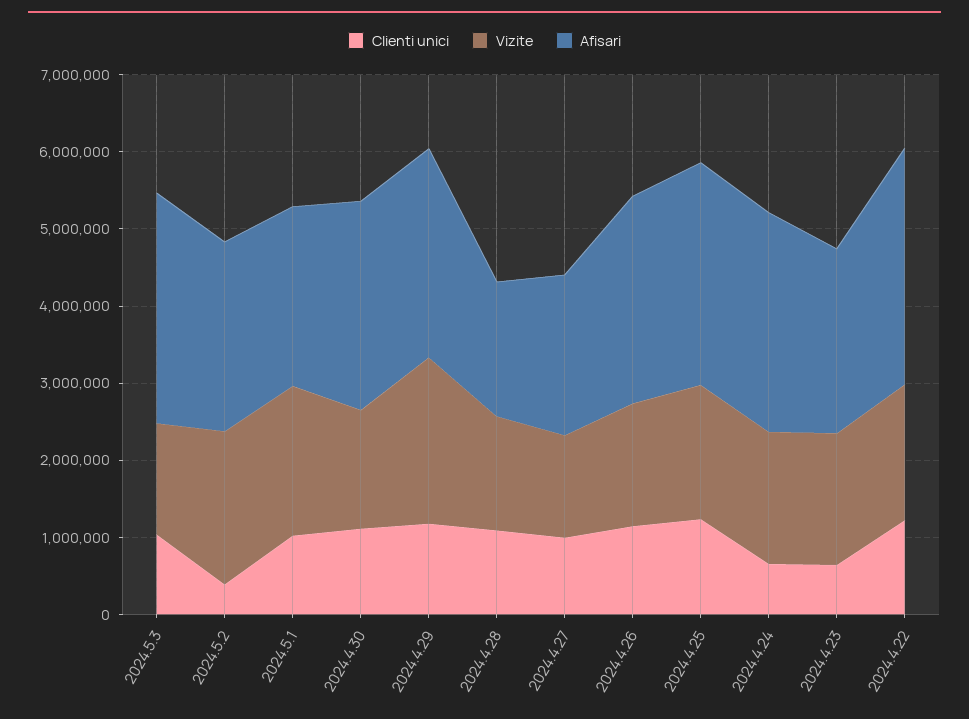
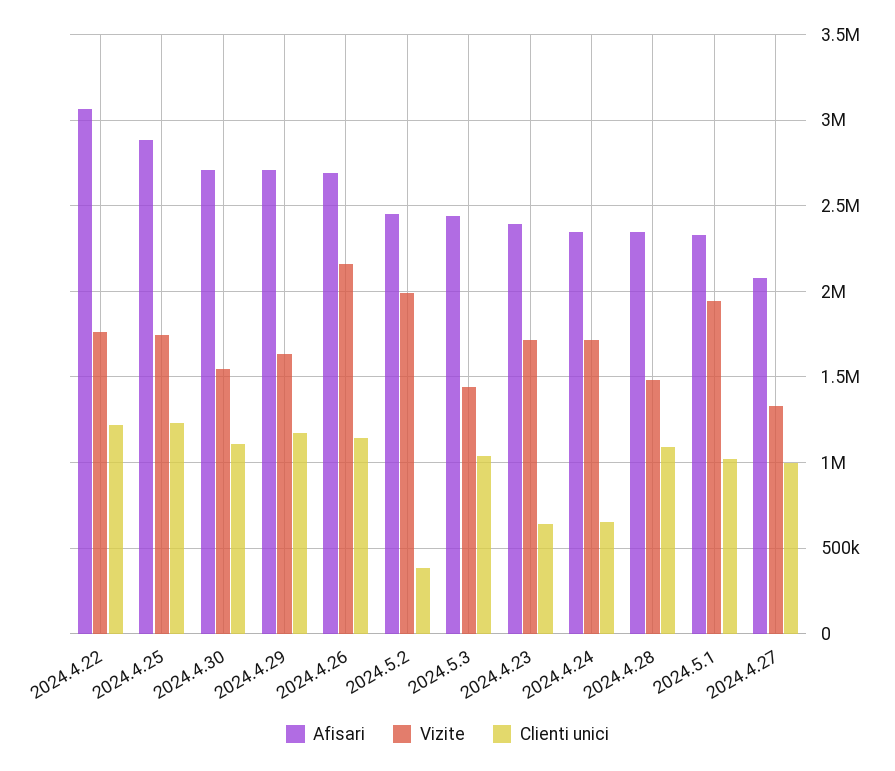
  {
    "Clienti unici": {
      "2024.5.3": 1050000,
      "2024.5.2": 400000,
      "2024.5.1": 1000000,
      "2024.4.30": 1100000,
      "2024.4.29": 1200000,
      "2024.4.28": 1100000,
      "2024.4.27": 1000000,
      "2024.4.26": 1150000,
      "2024.4.25": 1250000,
      "2024.4.24": 650000,
      "2024.4.23": 650000,
      "2024.4.22": 1200000
    },
    "Vizite": {
      "2024.5.3": 1450000,
      "2024.5.2": 2000000,
      "2024.5.1": 1950000,
      "2024.4.30": 1550000,
-     "2024.4.29": 2200000,
+     "2024.4.29": 1650000,
      "2024.4.28": 1500000,
      "2024.4.27": 1350000,
-     "2024.4.26": 1600000,
+     "2024.4.26": 2150000,
      "2024.4.25": 1750000,
      "2024.4.24": 1700000,
      "2024.4.23": 1700000,
      "2024.4.22": 1750000
    },
    "Afisari": {
-     "2024.5.3": 3000000,
+     "2024.5.3": 2450000,
      "2024.5.2": 2450000,
      "2024.5.1": 2350000,
      "2024.4.30": 2700000,
      "2024.4.29": 2700000,
-     "2024.4.28": 1800000,
+     "2024.4.28": 2350000,
      "2024.4.27": 2100000,
      "2024.4.26": 2700000,
      "2024.4.25": 2900000,
-     "2024.4.24": 2800000,
+     "2024.4.24": 2350000,
      "2024.4.23": 2400000,
      "2024.4.22": 3050000
    }
  }

